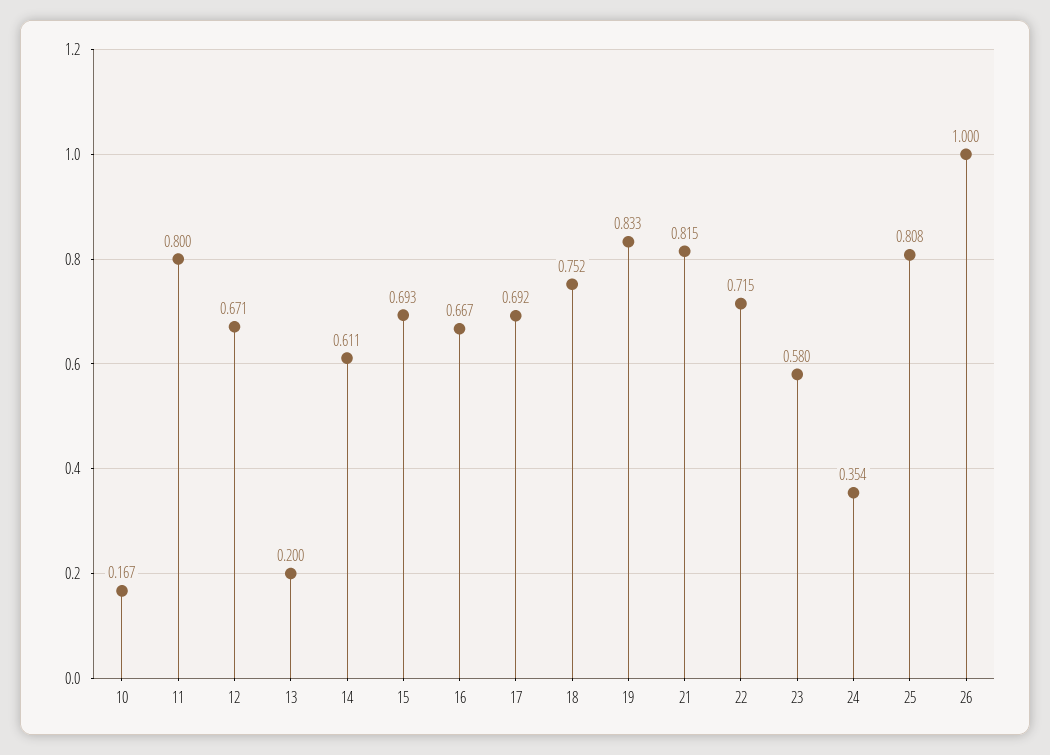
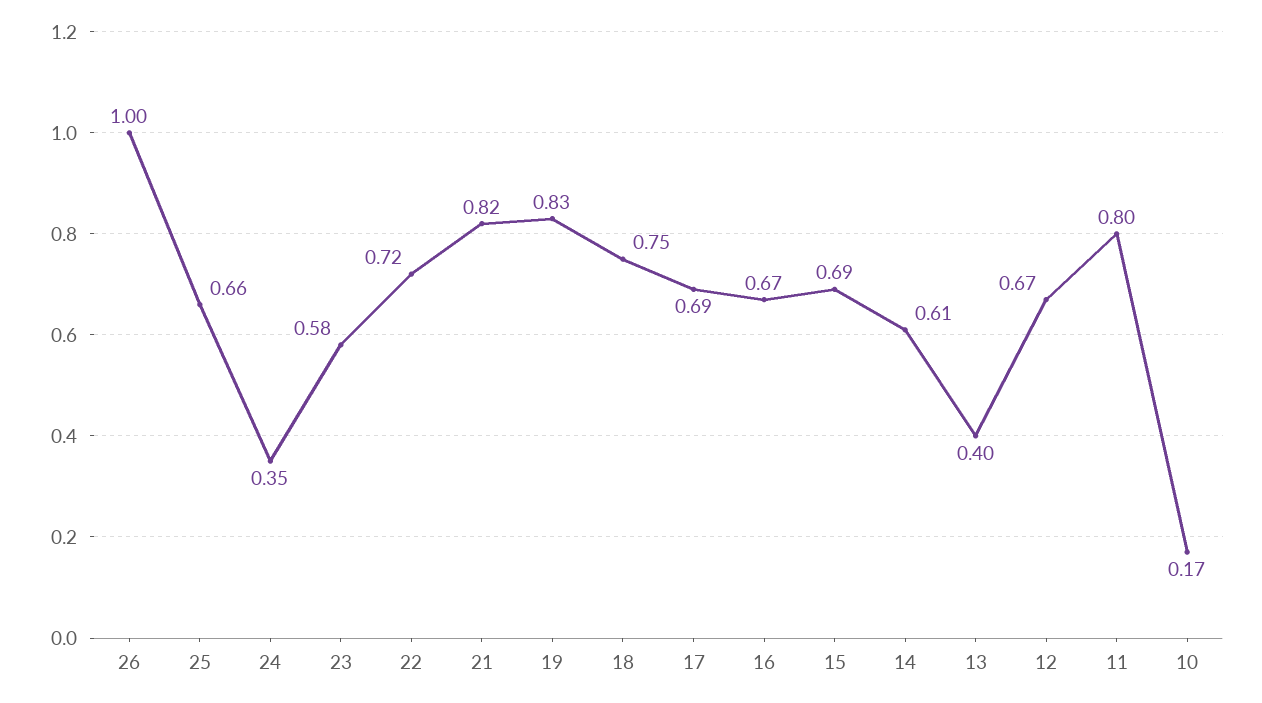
  {
    "10": 0.167,
    "11": 0.8,
    "12": 0.671,
-   "13": 0.2,
+   "13": 0.4,
    "14": 0.611,
    "15": 0.693,
    "16": 0.667,
    "17": 0.692,
    "18": 0.752,
    "19": 0.833,
    "21": 0.815,
    "22": 0.715,
    "23": 0.58,
    "24": 0.354,
-   "25": 0.808,
+   "25": 0.66,
    "26": 1
  }

